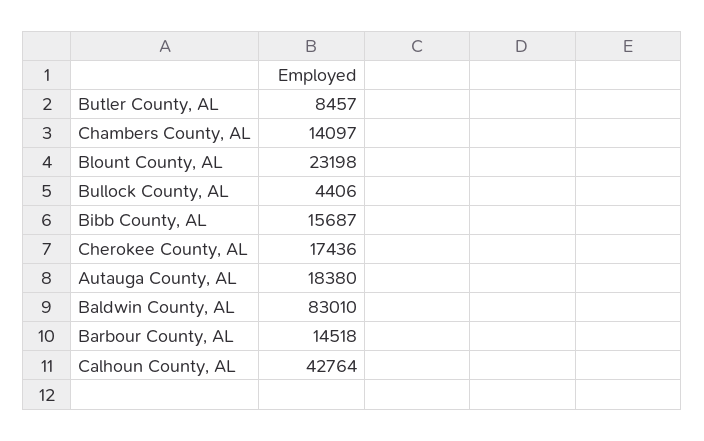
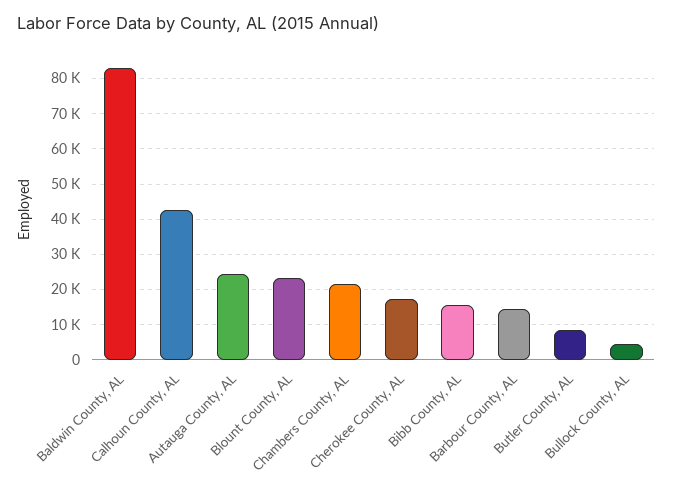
  {
    "Butler County, AL": 8457,
-   "Chambers County, AL": 14097,
+   "Chambers County, AL": 22000,
    "Blount County, AL": 23198,
    "Bullock County, AL": 4406,
    "Bibb County, AL": 15687,
    "Cherokee County, AL": 17436,
-   "Autauga County, AL": 18380,
+   "Autauga County, AL": 24000,
    "Baldwin County, AL": 83010,
    "Barbour County, AL": 14518,
    "Calhoun County, AL": 42764
  }

